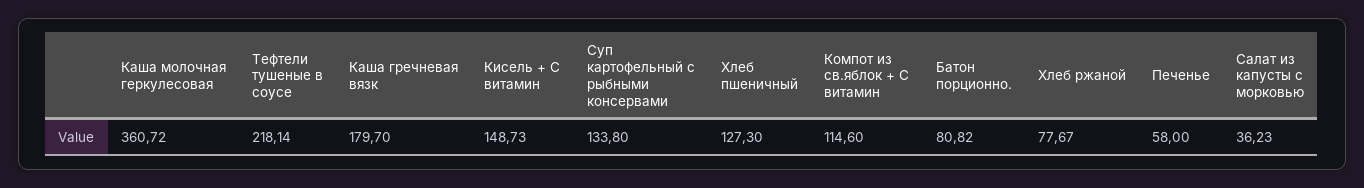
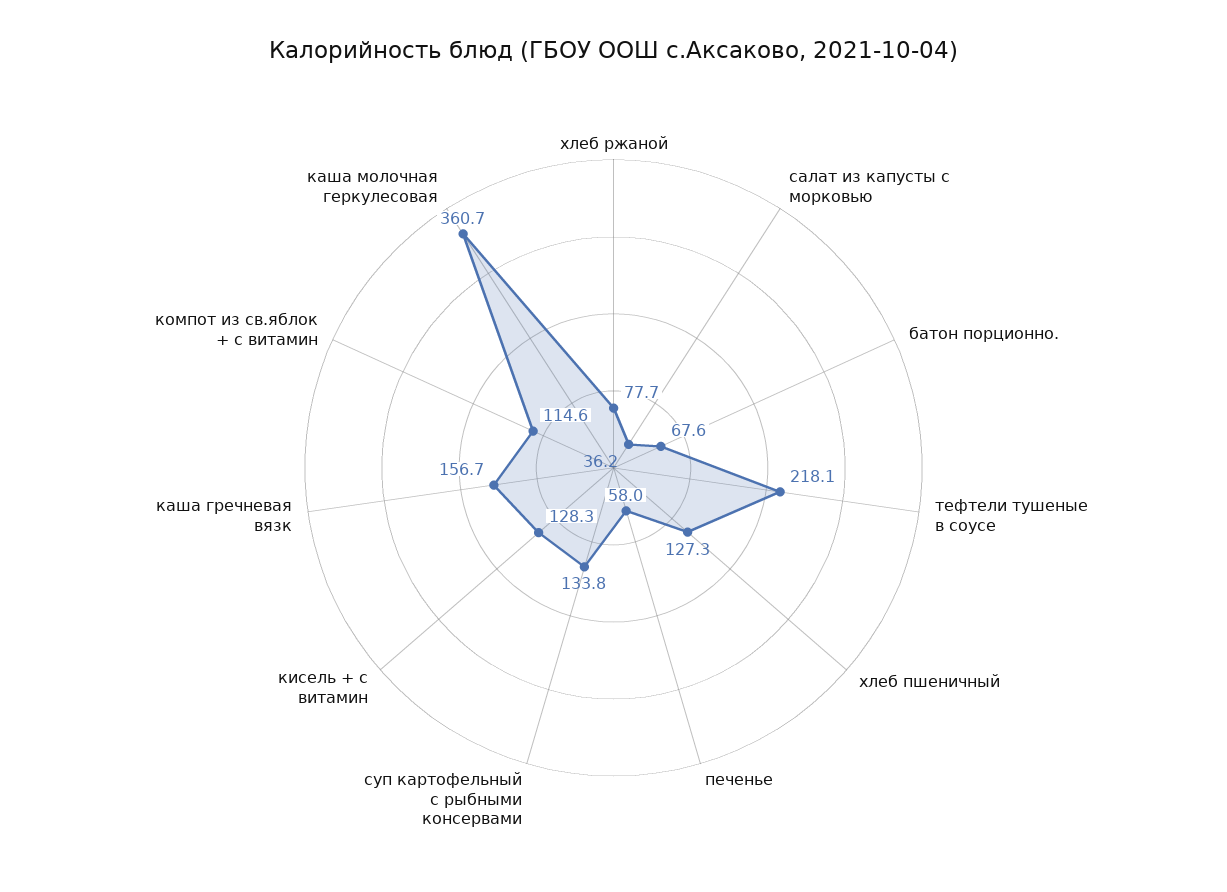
  {
    "Каша молочная геркулесовая": 360.72,
    "Тефтели тушеные в соусе": 218.14,
-   "Каша гречневая вязк": 179.7,
+   "Каша гречневая вязк": 156.7,
-   "Кисель + С витамин": 148.73,
+   "Кисель + С витамин": 128.3,
    "Суп картофельный с рыбными консервами": 133.8,
    "Хлеб пшеничный": 127.3,
    "Компот из св.яблок + С витамин": 114.6,
-   "Батон порционно.": 80.82,
+   "Батон порционно.": 67.6,
    "Хлеб ржаной": 77.67,
    "Печенье": 58,
    "Салат из капусты с морковью": 36.23
  }

